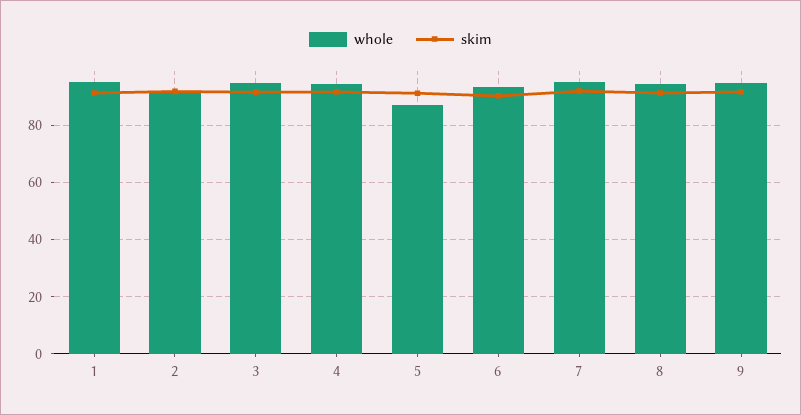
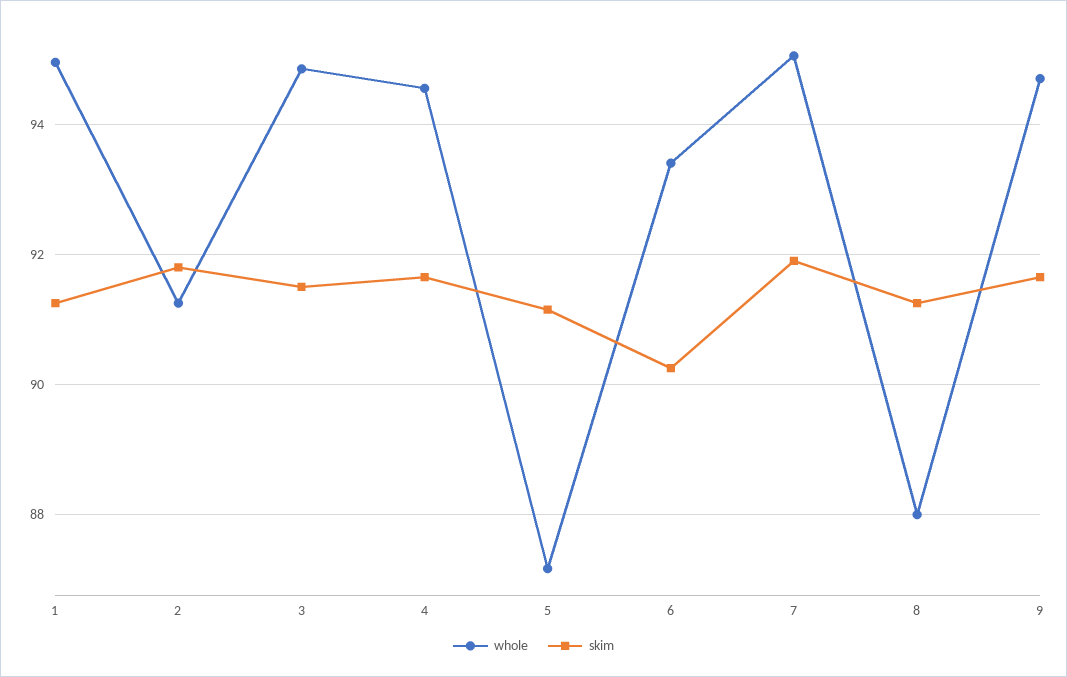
  {
    "whole": {
      "1": 95,
      "2": 91.2,
      "3": 94.8,
      "4": 94.6,
      "5": 87.2,
      "6": 93.4,
      "7": 95,
-     "8": 95,
+     "8": 88,
      "9": 94.8
    },
    "skim": {
      "1": 91.2,
      "2": 91.8,
      "3": 91.6,
      "4": 91.6,
      "5": 91.2,
      "6": 90.2,
      "7": 92,
      "8": 91.2,
      "9": 91.6
    }
  }

